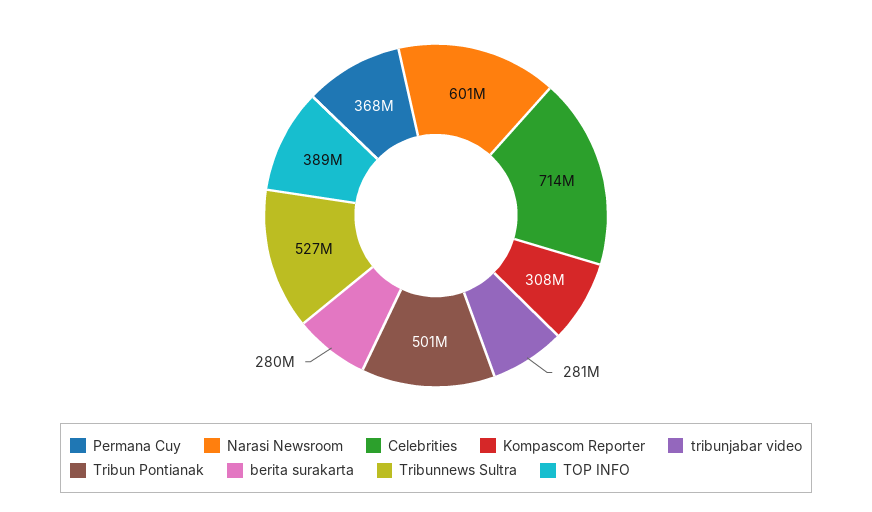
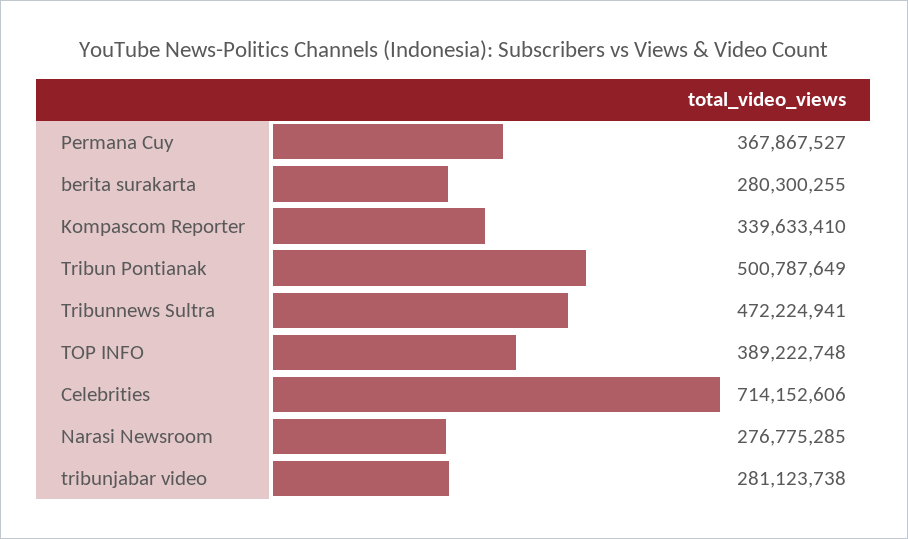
  {
    "Permana Cuy": 367867527,
-   "Narasi Newsroom": 601000000,
+   "Narasi Newsroom": 276775285,
    "Celebrities": 714152606,
-   "Kompascom Reporter": 308000000,
+   "Kompascom Reporter": 339633410,
    "tribunjabar video": 281123738,
    "Tribun Pontianak": 500787649,
    "berita surakarta": 280300255,
-   "Tribunnews Sultra": 527000000,
+   "Tribunnews Sultra": 472224941,
    "TOP INFO": 389222748
  }

